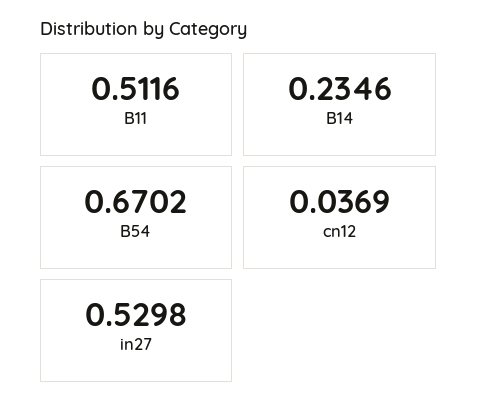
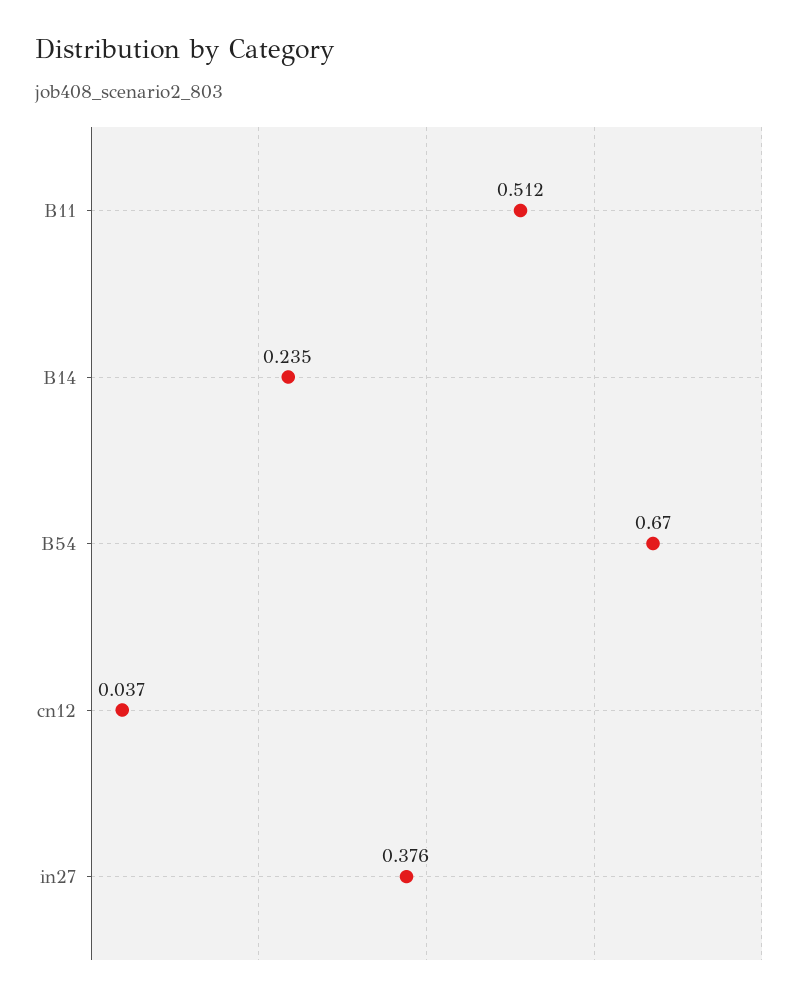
  {
    "B11": 0.5116,
    "B14": 0.2346,
    "B54": 0.6702,
    "cn12": 0.0369,
-   "in27": 0.5298
+   "in27": 0.376
  }

